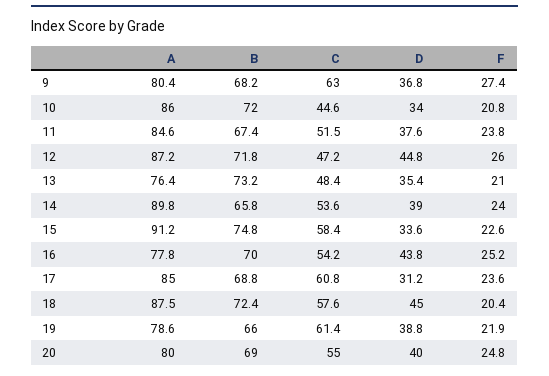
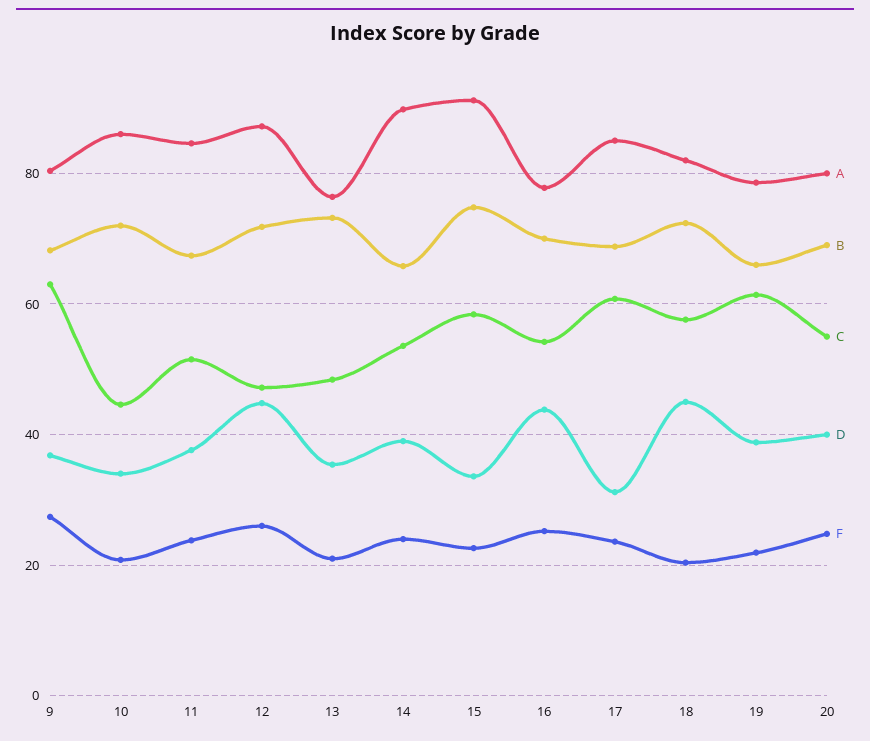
  {
    "A": {
      "9": 80.4,
      "10": 86,
      "11": 84.6,
      "12": 87.2,
      "13": 76.4,
      "14": 89.8,
      "15": 91.2,
      "16": 77.8,
      "17": 85,
-     "18": 87.5,
+     "18": 82,
      "19": 78.6,
      "20": 80
    },
    "B": {
      "9": 68.2,
      "10": 72,
      "11": 67.4,
      "12": 71.8,
      "13": 73.2,
      "14": 65.8,
      "15": 74.8,
      "16": 70,
      "17": 68.8,
      "18": 72.4,
      "19": 66,
      "20": 69
    },
    "C": {
      "9": 63,
      "10": 44.6,
      "11": 51.5,
      "12": 47.2,
      "13": 48.4,
      "14": 53.6,
      "15": 58.4,
      "16": 54.2,
      "17": 60.8,
      "18": 57.6,
      "19": 61.4,
      "20": 55
    },
    "D": {
      "9": 36.8,
      "10": 34,
      "11": 37.6,
      "12": 44.8,
      "13": 35.4,
      "14": 39,
      "15": 33.6,
      "16": 43.8,
      "17": 31.2,
      "18": 45,
      "19": 38.8,
      "20": 40
    },
    "F": {
      "9": 27.4,
      "10": 20.8,
      "11": 23.8,
      "12": 26,
      "13": 21,
      "14": 24,
      "15": 22.6,
      "16": 25.2,
      "17": 23.6,
      "18": 20.4,
      "19": 21.9,
      "20": 24.8
    }
  }

